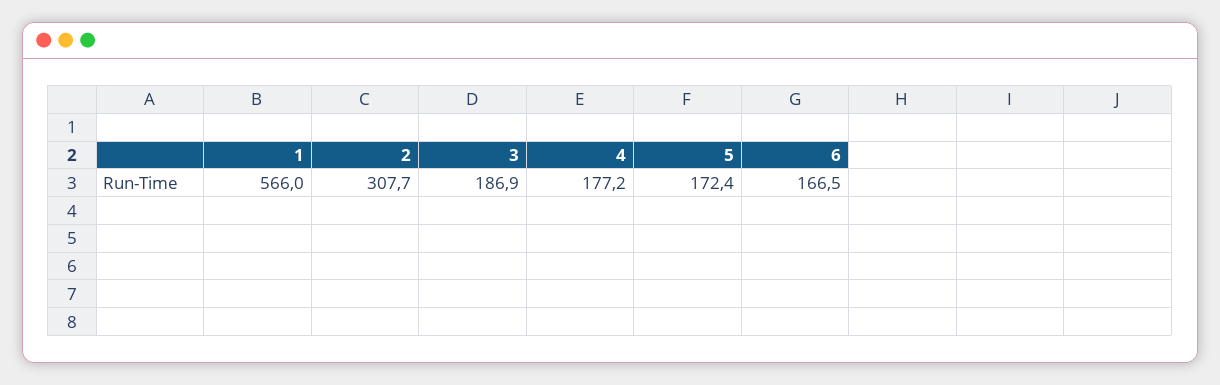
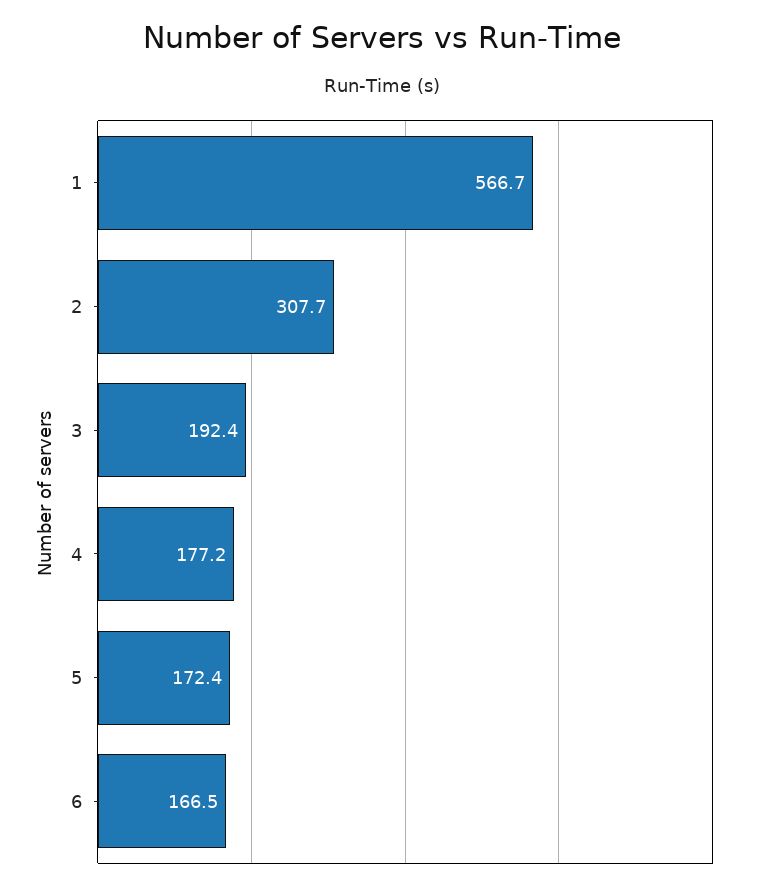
  {
-   "1": 566,
+   "1": 566.7,
    "2": 307.7,
-   "3": 186.9,
+   "3": 192.4,
    "4": 177.2,
    "5": 172.4,
    "6": 166.5
  }

